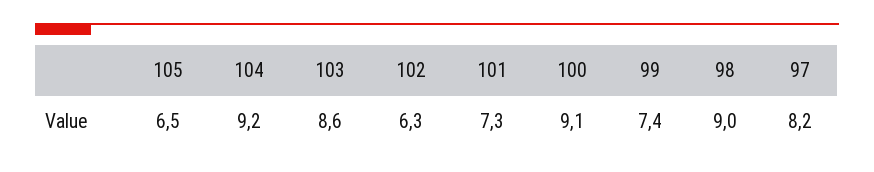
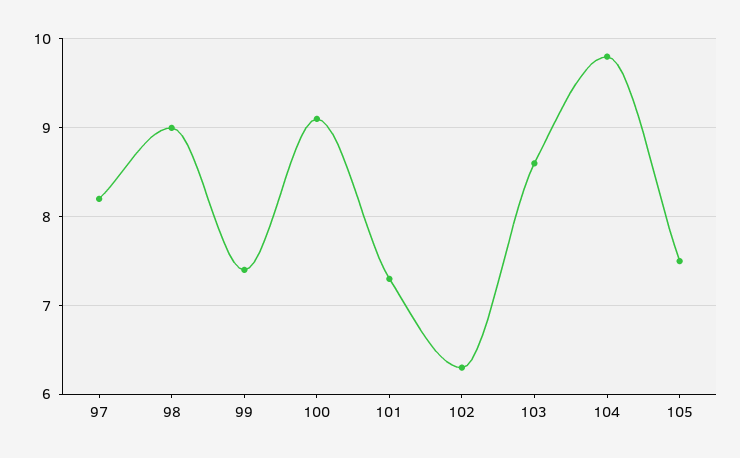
  {
-   "105": 6.5,
+   "105": 7.5,
-   "104": 9.2,
+   "104": 9.8,
    "103": 8.6,
    "102": 6.3,
    "101": 7.3,
    "100": 9.1,
    "99": 7.4,
    "98": 9,
    "97": 8.2
  }

